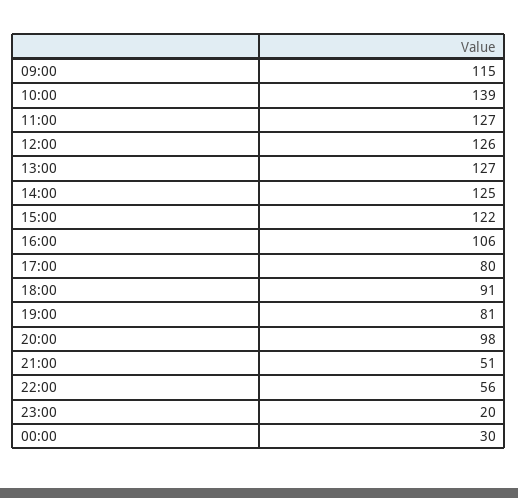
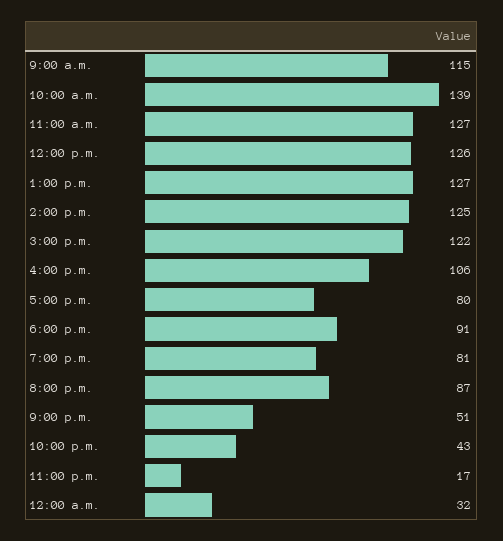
  {
    "09:00": 115,
    "10:00": 139,
    "11:00": 127,
    "12:00": 126,
    "13:00": 127,
    "14:00": 125,
    "15:00": 122,
    "16:00": 106,
    "17:00": 80,
    "18:00": 91,
    "19:00": 81,
-   "20:00": 98,
+   "20:00": 87,
    "21:00": 51,
-   "22:00": 56,
+   "22:00": 43,
-   "23:00": 20,
+   "23:00": 17,
-   "00:00": 30
+   "00:00": 32
  }

